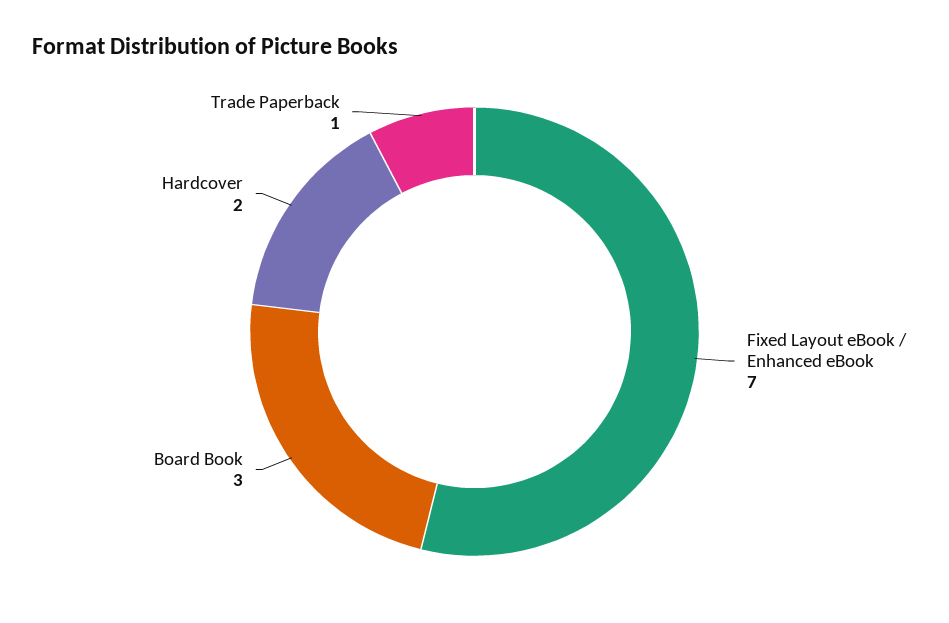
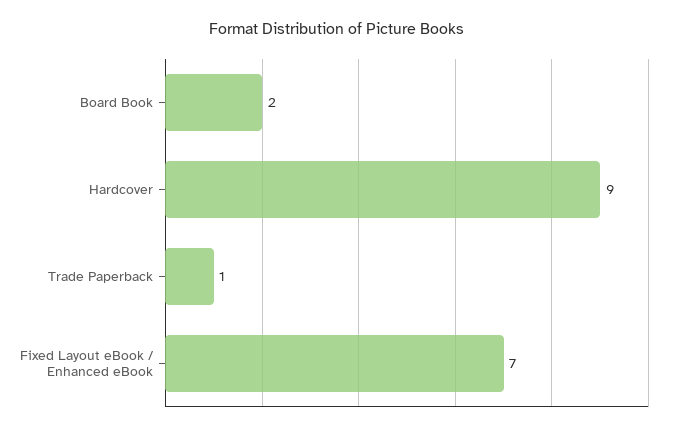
  {
    "Fixed Layout eBook / Enhanced eBook": 7,
-   "Board Book": 3,
+   "Board Book": 2,
-   "Hardcover": 2,
+   "Hardcover": 9,
    "Trade Paperback": 1
  }

